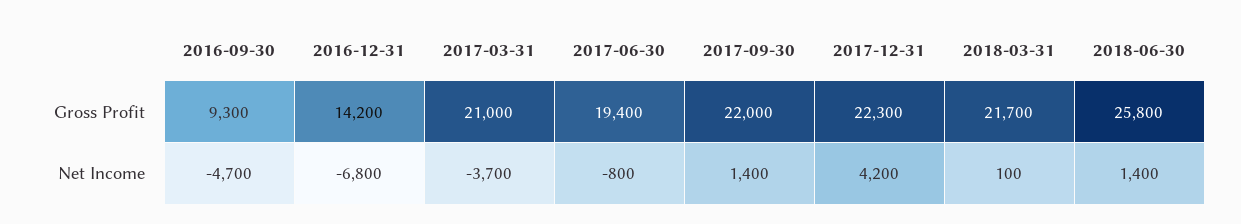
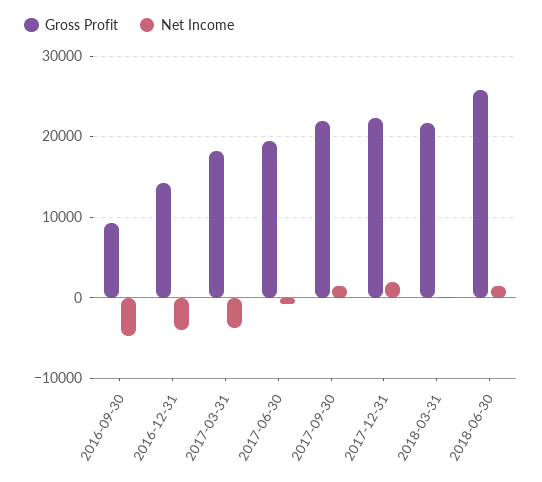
  {
    "Gross Profit": {
      "2016-09-30": 9300,
      "2016-12-31": 14200,
-     "2017-03-31": 21000,
+     "2017-03-31": 18000,
      "2017-06-30": 19400,
      "2017-09-30": 22000,
      "2017-12-31": 22300,
      "2018-03-31": 21700,
      "2018-06-30": 25800
    },
    "Net Income": {
      "2016-09-30": -4700,
-     "2016-12-31": -6800,
+     "2016-12-31": -4000,
      "2017-03-31": -3700,
      "2017-06-30": -800,
      "2017-09-30": 1400,
-     "2017-12-31": 4200,
+     "2017-12-31": 2000,
      "2018-03-31": 100,
      "2018-06-30": 1400
    }
  }

